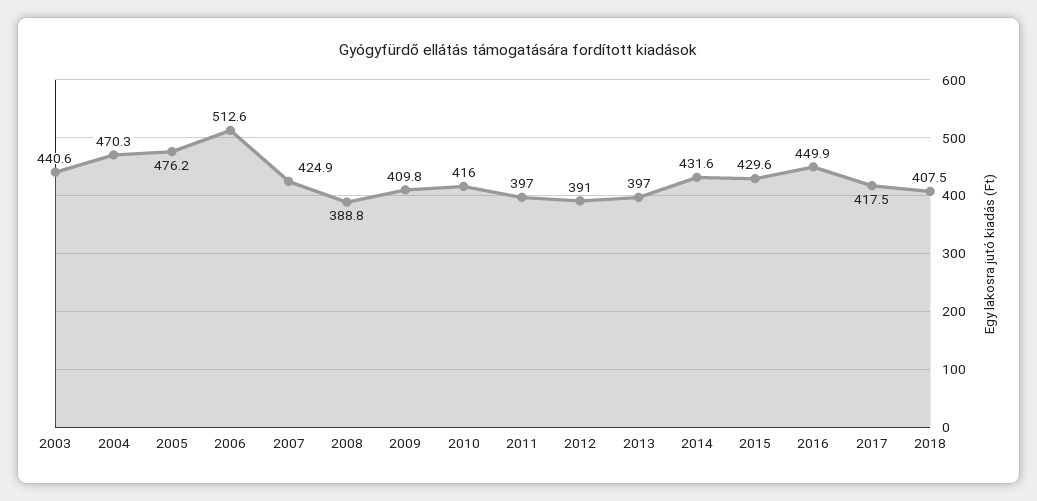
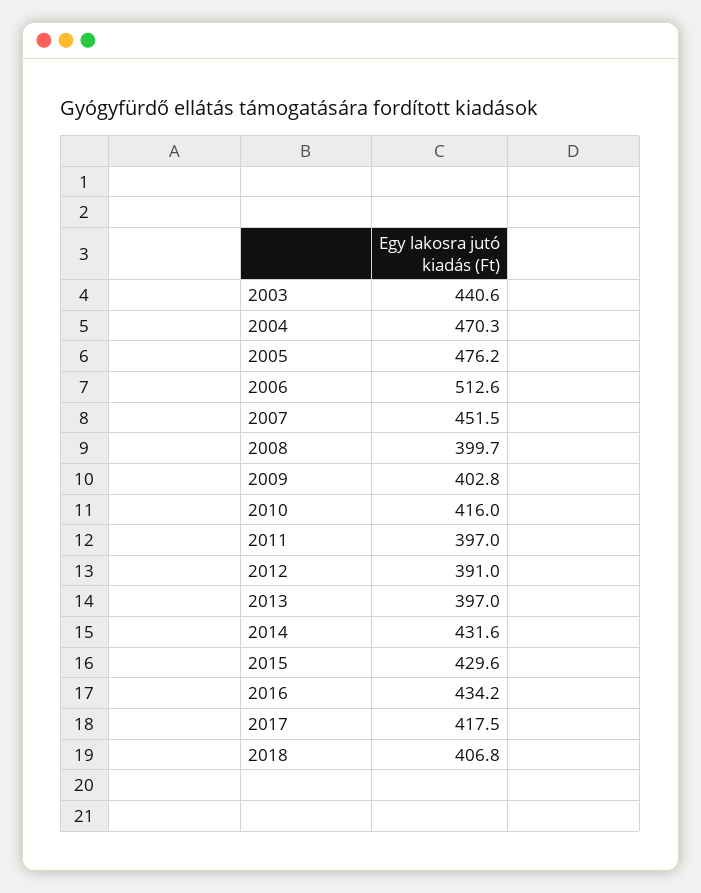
  {
    "2003": 440.6,
    "2004": 470.3,
    "2005": 476.2,
    "2006": 512.6,
-   "2007": 424.9,
+   "2007": 451.5,
-   "2008": 388.8,
+   "2008": 399.7,
-   "2009": 409.8,
+   "2009": 402.8,
    "2010": 416,
    "2011": 397,
    "2012": 391,
    "2013": 397,
    "2014": 431.6,
    "2015": 429.6,
-   "2016": 449.9,
+   "2016": 434.2,
    "2017": 417.5,
-   "2018": 407.5
+   "2018": 406.8
  }

